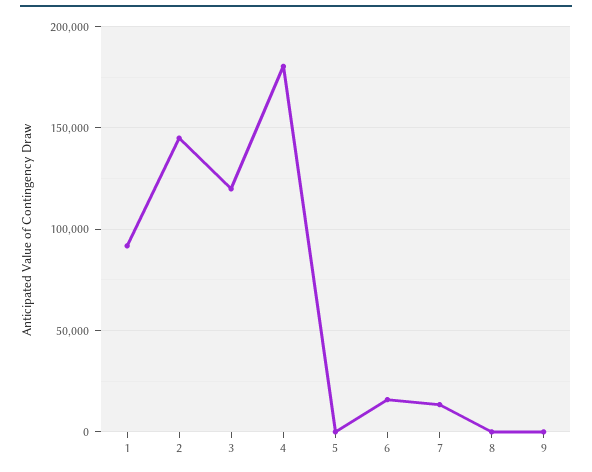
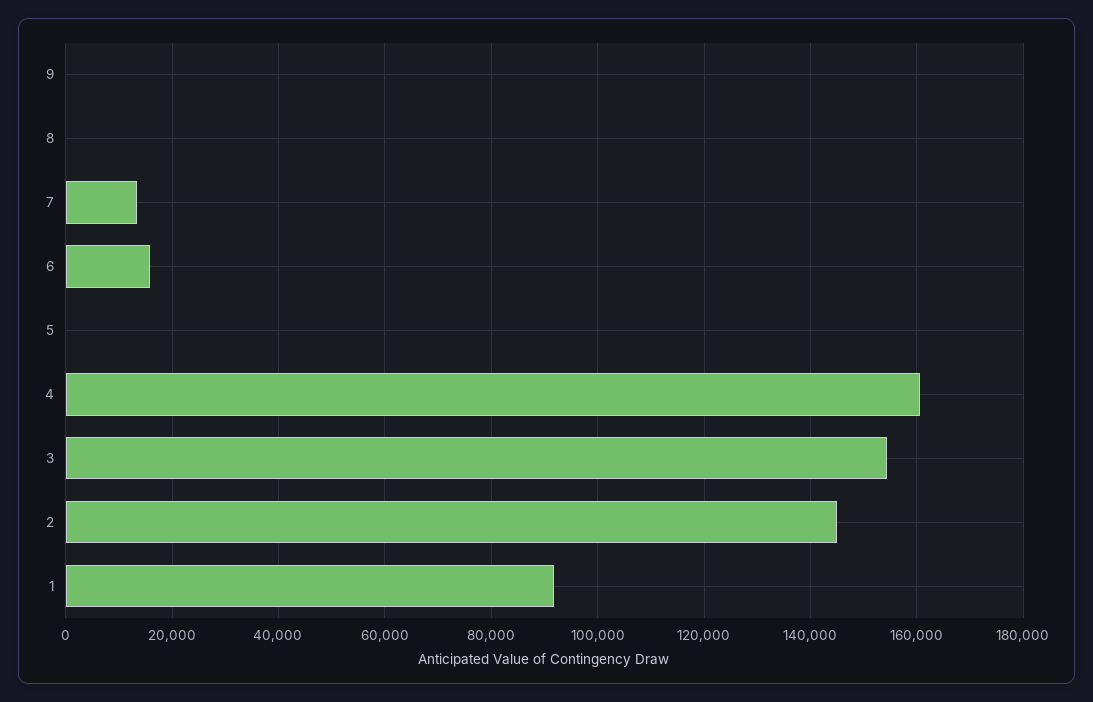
  {
    "1": 92000,
    "2": 146000,
-   "3": 120000,
+   "3": 154000,
-   "4": 180000,
+   "4": 160000,
    "5": 0,
    "6": 16000,
    "7": 14000,
    "8": 0,
    "9": 0
  }

